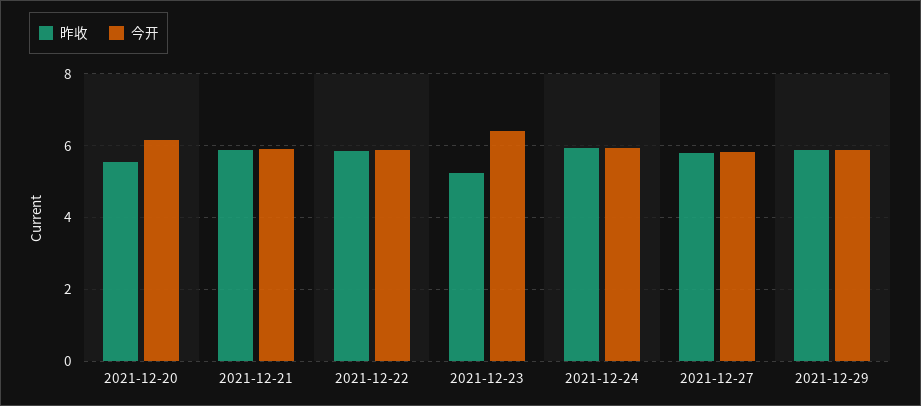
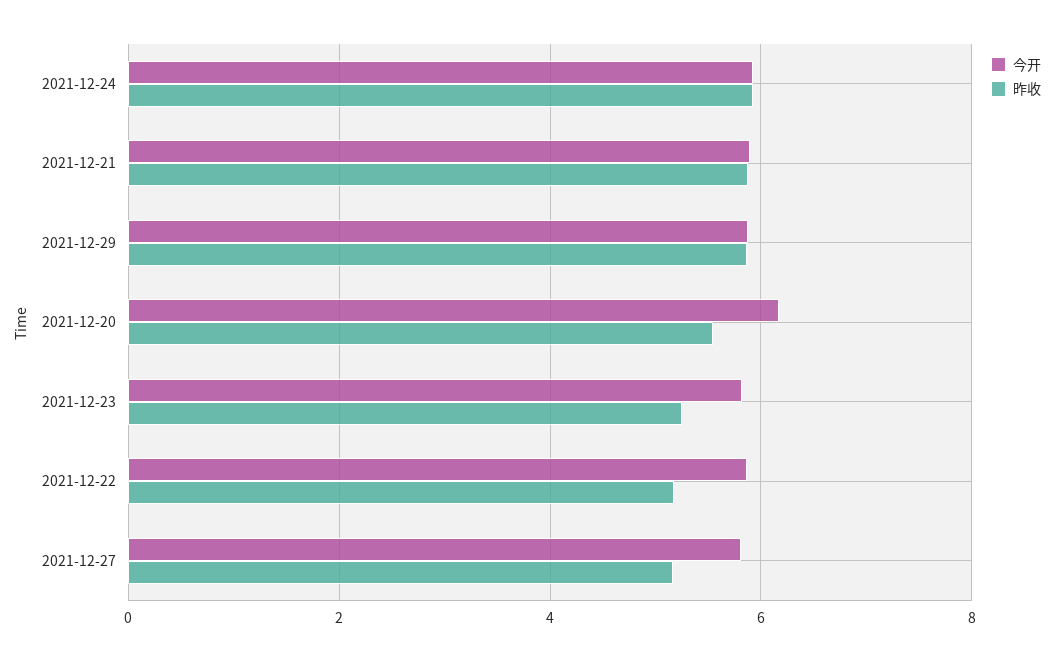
  {
    "昨收": {
      "2021-12-20": 5.6,
      "2021-12-21": 5.8,
-     "2021-12-22": 5.8,
+     "2021-12-22": 5.2,
      "2021-12-23": 5.2,
      "2021-12-24": 6,
-     "2021-12-27": 5.8,
+     "2021-12-27": 5.2,
      "2021-12-29": 5.8
    },
    "今开": {
      "2021-12-20": 6.2,
      "2021-12-21": 6,
      "2021-12-22": 5.8,
-     "2021-12-23": 6.4,
+     "2021-12-23": 5.8,
      "2021-12-24": 6,
      "2021-12-27": 5.8,
      "2021-12-29": 5.8
    }
  }

